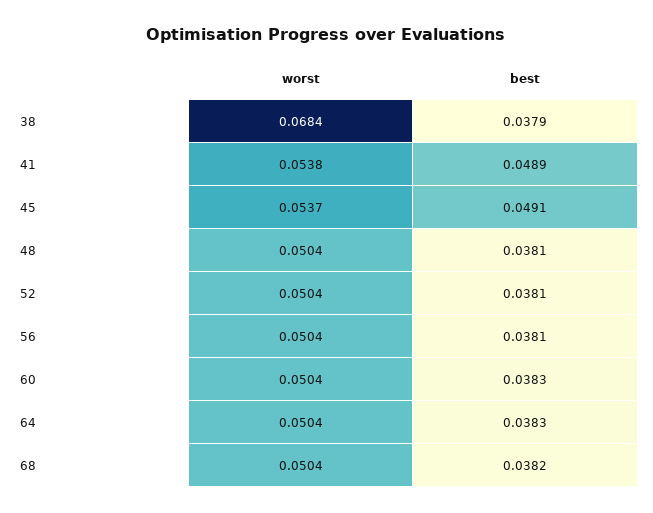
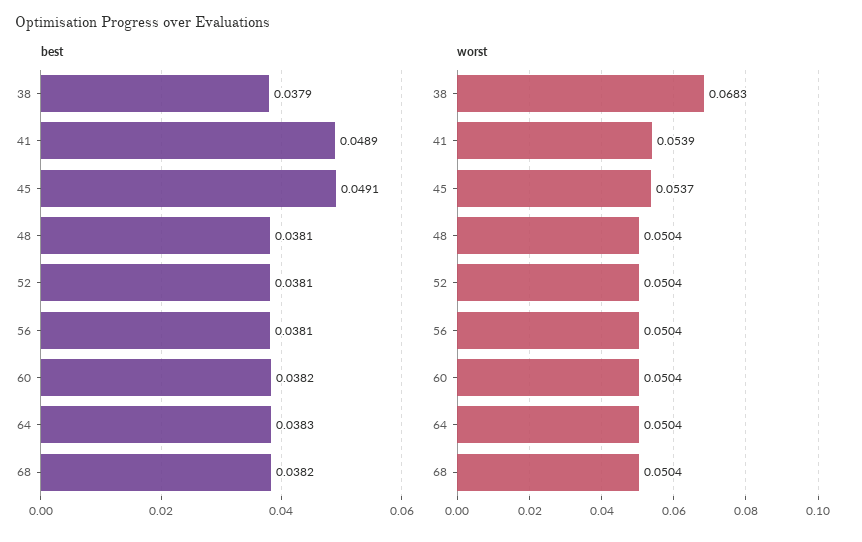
  {
    "worst": {
-     "38": 0.0684,
+     "38": 0.0683,
-     "41": 0.0538,
+     "41": 0.0539,
      "45": 0.0537,
      "48": 0.0504,
      "52": 0.0504,
      "56": 0.0504,
      "60": 0.0504,
      "64": 0.0504,
      "68": 0.0504
    },
    "best": {
      "38": 0.0379,
      "41": 0.0489,
      "45": 0.0491,
      "48": 0.0381,
      "52": 0.0381,
      "56": 0.0381,
-     "60": 0.0383,
+     "60": 0.0382,
      "64": 0.0383,
      "68": 0.0382
    }
  }

